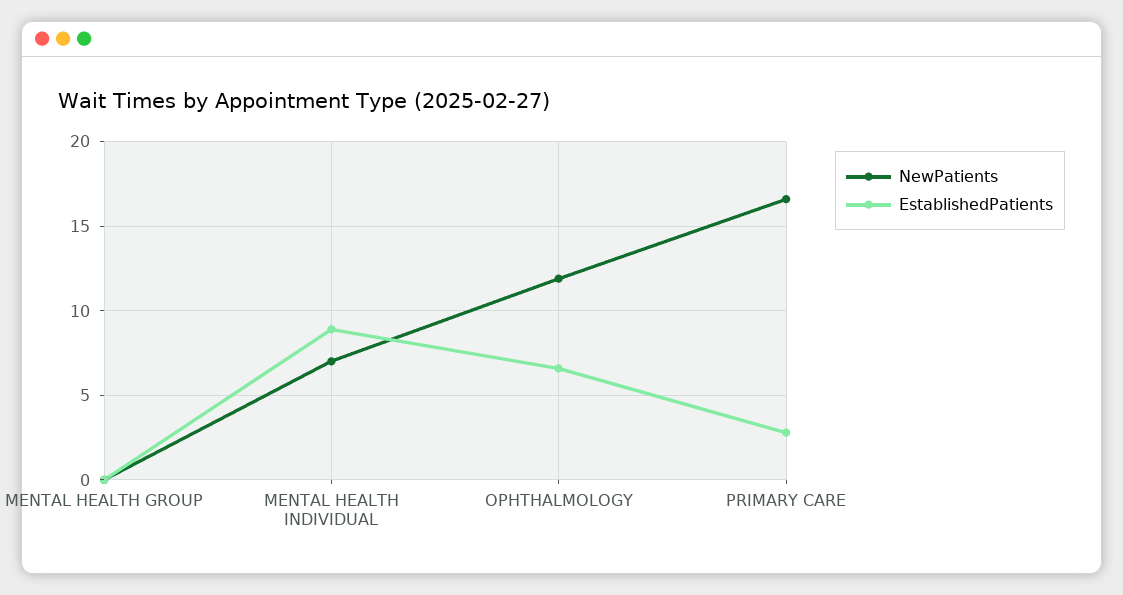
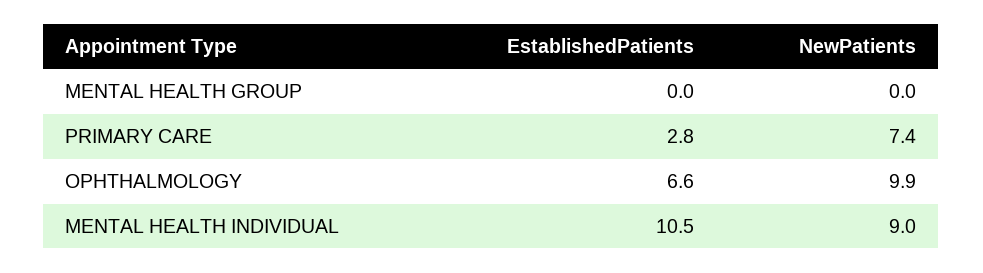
  {
    "NewPatients": {
      "MENTAL HEALTH GROUP": 0,
-     "MENTAL HEALTH INDIVIDUAL": 7,
+     "MENTAL HEALTH INDIVIDUAL": 9,
-     "OPHTHALMOLOGY": 12,
+     "OPHTHALMOLOGY": 9.9,
-     "PRIMARY CARE": 16.5
+     "PRIMARY CARE": 7.4
    },
    "EstablishedPatients": {
      "MENTAL HEALTH GROUP": 0,
-     "MENTAL HEALTH INDIVIDUAL": 9,
+     "MENTAL HEALTH INDIVIDUAL": 10.5,
      "OPHTHALMOLOGY": 6.6,
      "PRIMARY CARE": 2.8
    }
  }

